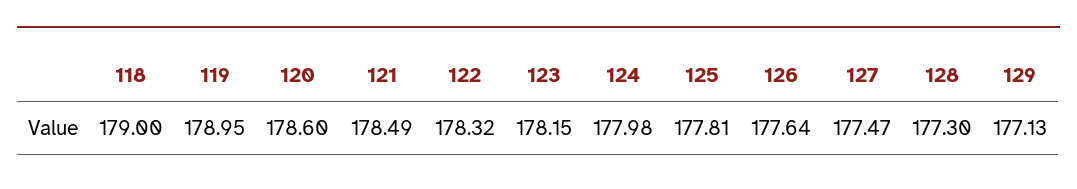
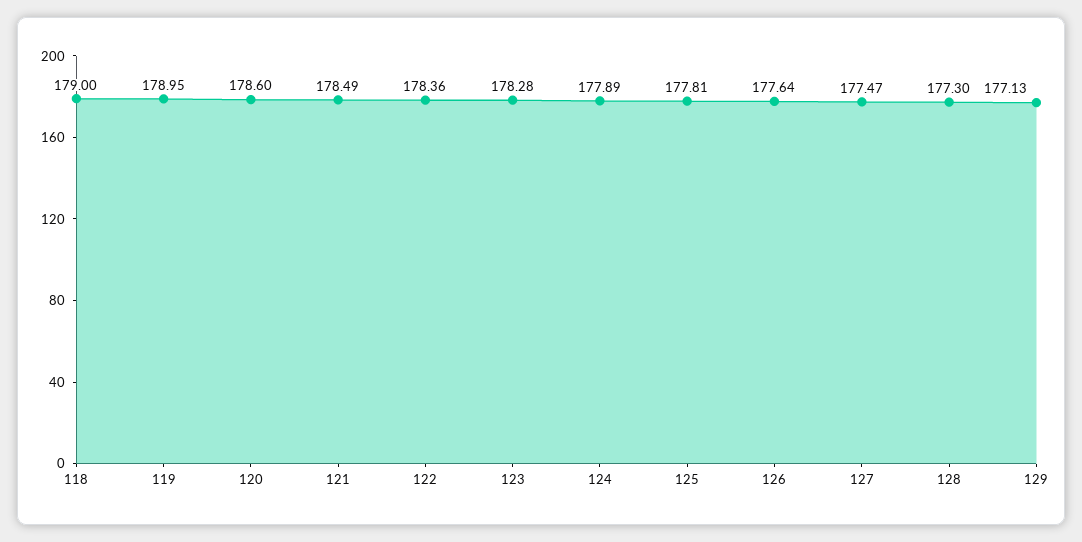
  {
    "118": 179,
    "119": 178.95,
    "120": 178.6,
    "121": 178.49,
-   "122": 178.32,
+   "122": 178.36,
-   "123": 178.15,
+   "123": 178.28,
-   "124": 177.98,
+   "124": 177.89,
    "125": 177.81,
    "126": 177.64,
    "127": 177.47,
    "128": 177.3,
    "129": 177.13
  }

